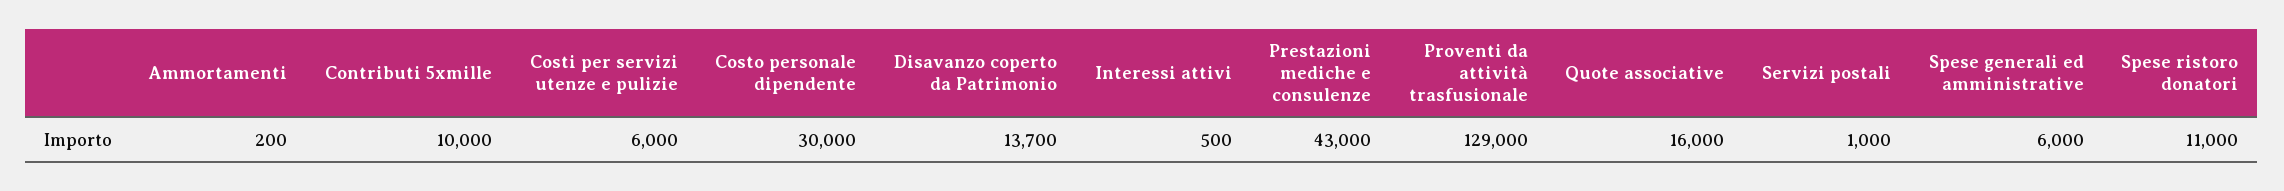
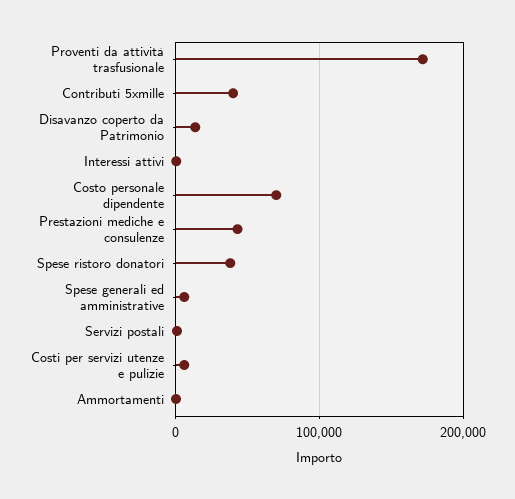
  {
    "Ammortamenti": 200,
-   "Contributi 5xmille": 10000,
+   "Contributi 5xmille": 40000,
    "Costi per servizi utenze e pulizie": 6000,
-   "Costo personale dipendente": 30000,
+   "Costo personale dipendente": 70000,
    "Disavanzo coperto da Patrimonio": 13700,
    "Interessi attivi": 500,
    "Prestazioni mediche e consulenze": 43000,
-   "Proventi da attività trasfusionale": 129000,
+   "Proventi da attività trasfusionale": 170000,
-   "Quote associative": 16000,
    "Servizi postali": 1000,
    "Spese generali ed amministrative": 6000,
-   "Spese ristoro donatori": 11000
+   "Spese ristoro donatori": 40000
  }

